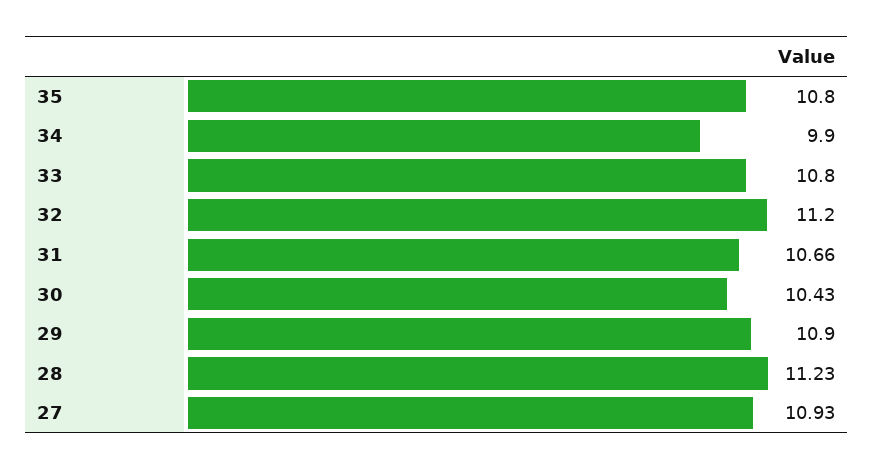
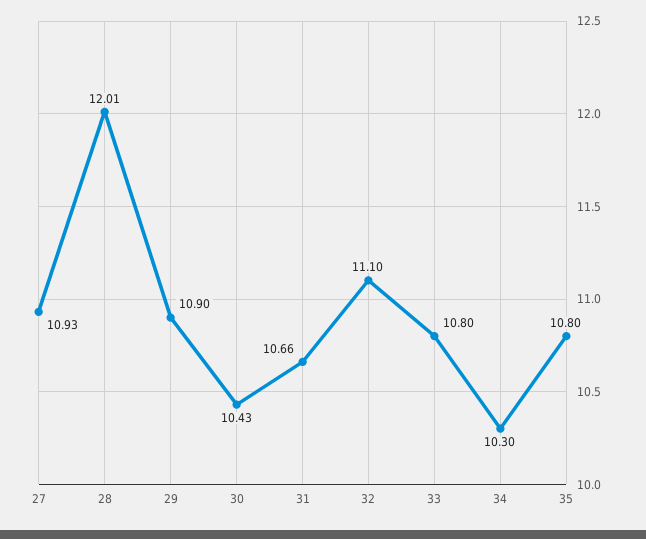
  {
    "35": 10.8,
-   "34": 9.9,
+   "34": 10.3,
    "33": 10.8,
-   "32": 11.2,
+   "32": 11.1,
    "31": 10.66,
    "30": 10.43,
    "29": 10.9,
-   "28": 11.23,
+   "28": 12.01,
    "27": 10.93
  }

